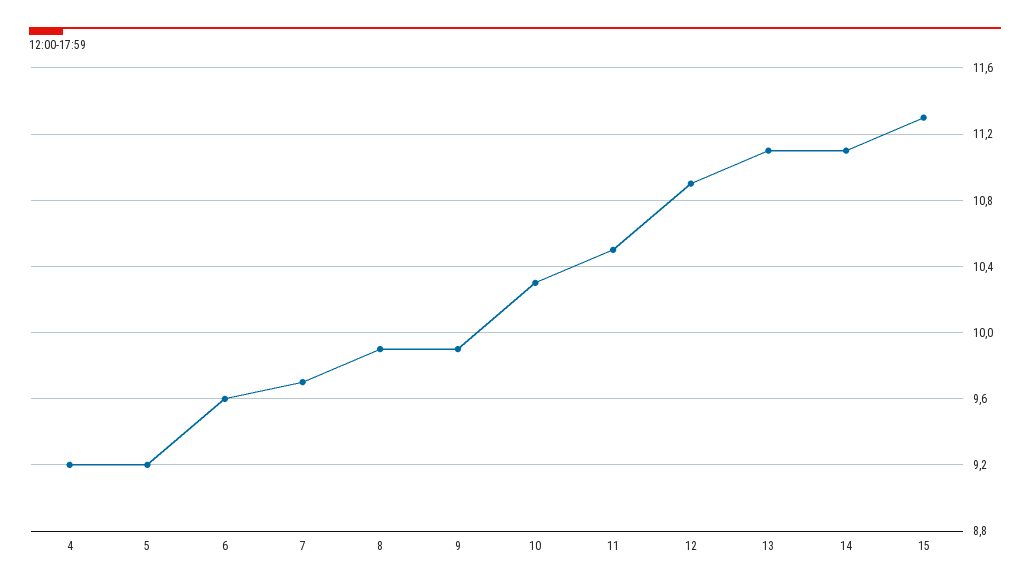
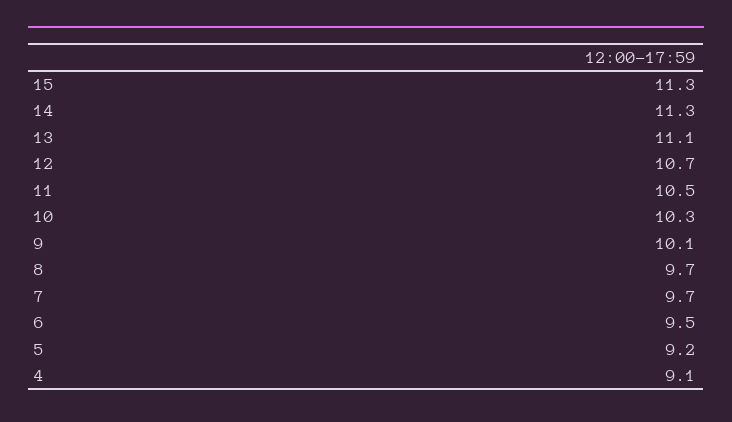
  {
-   "4": 9.2,
+   "4": 9.1,
    "5": 9.2,
-   "6": 9.6,
+   "6": 9.5,
    "7": 9.7,
-   "8": 9.9,
+   "8": 9.7,
-   "9": 9.9,
+   "9": 10.1,
    "10": 10.3,
    "11": 10.5,
-   "12": 10.9,
+   "12": 10.7,
    "13": 11.1,
-   "14": 11.1,
+   "14": 11.3,
    "15": 11.3
  }

